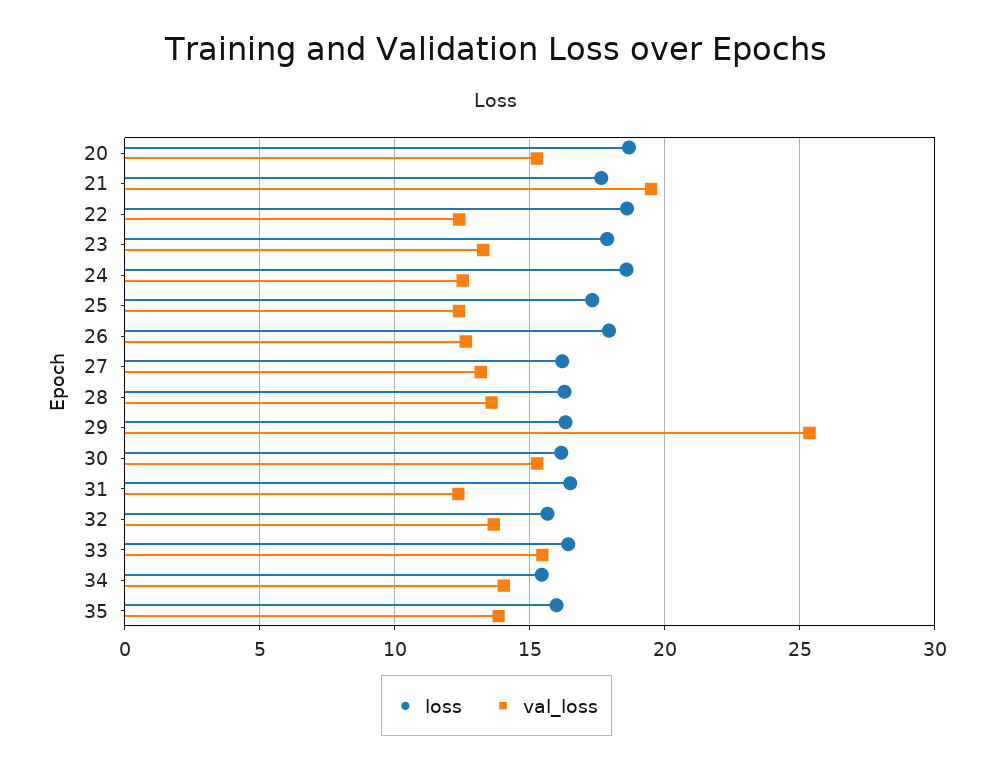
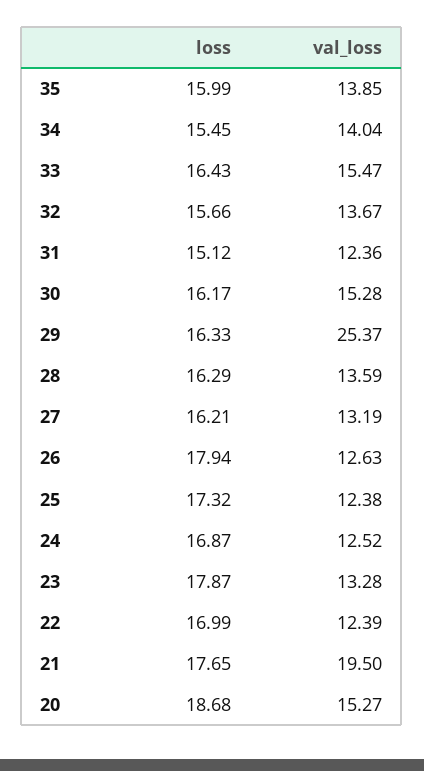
  {
    "loss": {
      "20": 18.68,
      "21": 17.65,
-     "22": 18.5,
+     "22": 16.99,
      "23": 17.87,
-     "24": 18.5,
+     "24": 16.87,
      "25": 17.32,
      "26": 17.94,
      "27": 16.21,
      "28": 16.29,
      "29": 16.33,
      "30": 16.17,
-     "31": 16.5,
+     "31": 15.12,
      "32": 15.66,
      "33": 16.43,
      "34": 15.45,
      "35": 15.99
    },
    "val_loss": {
      "20": 15.27,
      "21": 19.5,
      "22": 12.39,
      "23": 13.28,
      "24": 12.52,
      "25": 12.38,
      "26": 12.63,
      "27": 13.19,
      "28": 13.59,
      "29": 25.37,
      "30": 15.28,
      "31": 12.36,
      "32": 13.67,
      "33": 15.47,
      "34": 14.04,
      "35": 13.85
    }
  }

